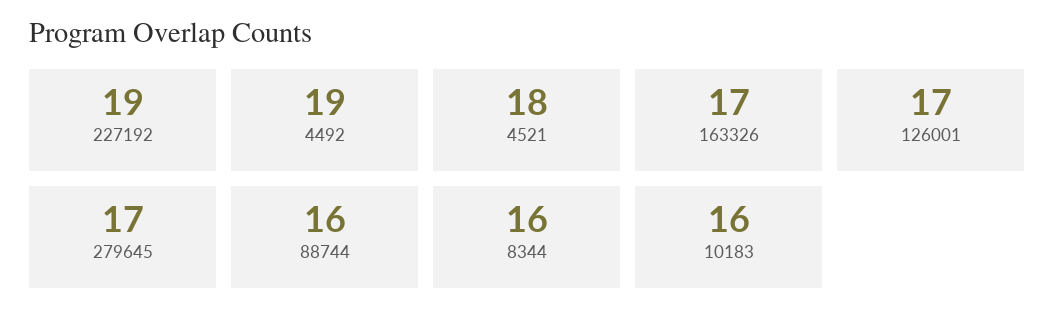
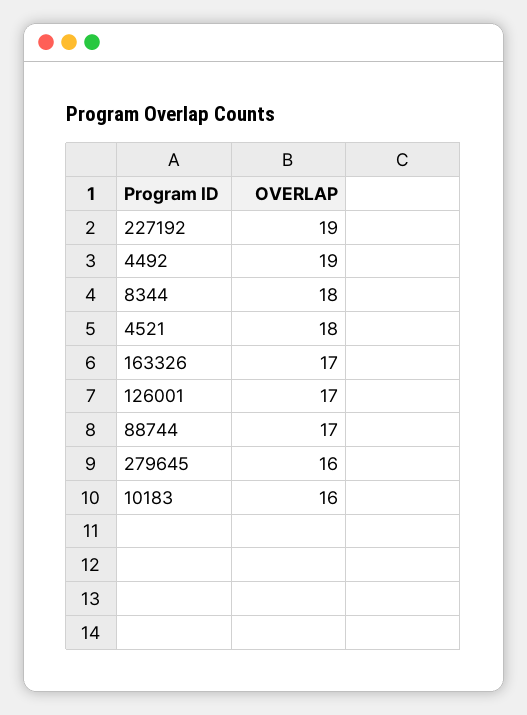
  {
    "227192": 19,
    "4492": 19,
    "4521": 18,
    "163326": 17,
    "126001": 17,
-   "279645": 17,
+   "279645": 16,
-   "88744": 16,
+   "88744": 17,
-   "8344": 16,
+   "8344": 18,
    "10183": 16
  }

